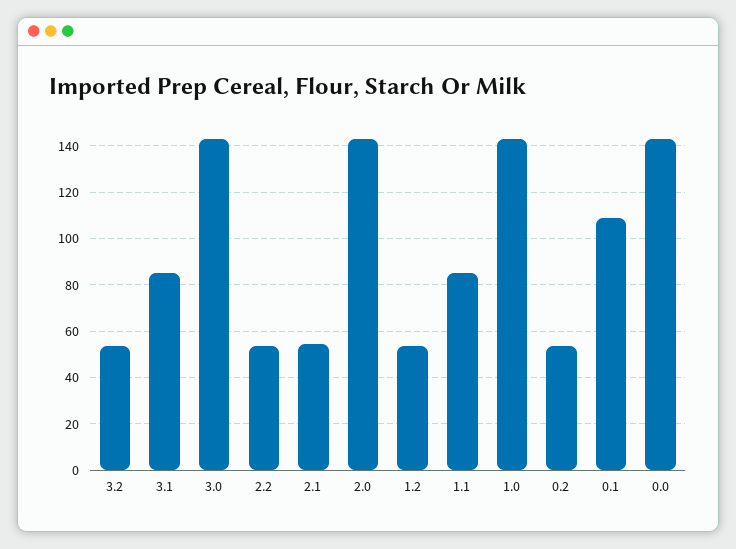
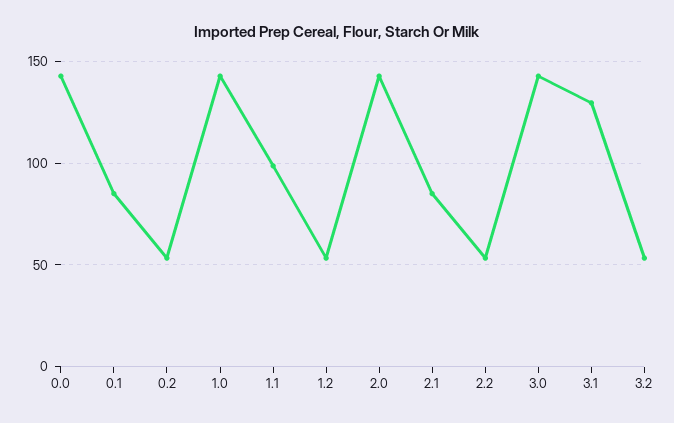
  {
    "3.2": 55,
-   "3.1": 85,
+   "3.1": 130,
    "3.0": 145,
    "2.2": 55,
-   "2.1": 55,
+   "2.1": 85,
    "2.0": 145,
    "1.2": 55,
-   "1.1": 85,
+   "1.1": 100,
    "1.0": 145,
    "0.2": 55,
-   "0.1": 110,
+   "0.1": 85,
    "0.0": 145
  }

